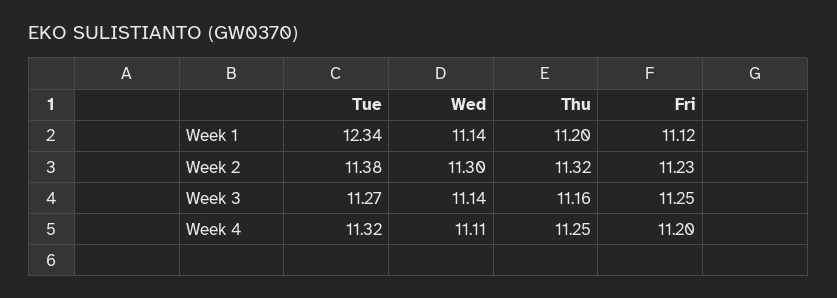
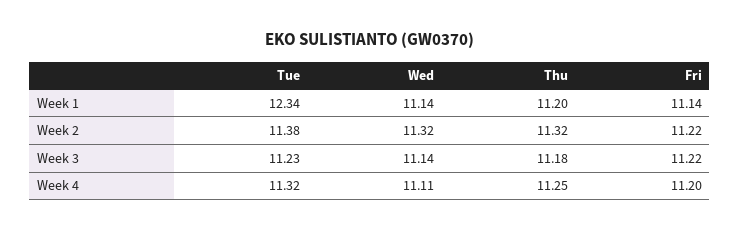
  {
    "Tue": {
      "Week 1": 12.34,
      "Week 2": 11.38,
-     "Week 3": 11.27,
+     "Week 3": 11.23,
      "Week 4": 11.32
    },
    "Wed": {
      "Week 1": 11.14,
-     "Week 2": 11.3,
+     "Week 2": 11.32,
      "Week 3": 11.14,
      "Week 4": 11.11
    },
    "Thu": {
      "Week 1": 11.2,
      "Week 2": 11.32,
-     "Week 3": 11.16,
+     "Week 3": 11.18,
      "Week 4": 11.25
    },
    "Fri": {
-     "Week 1": 11.12,
+     "Week 1": 11.14,
-     "Week 2": 11.23,
+     "Week 2": 11.22,
-     "Week 3": 11.25,
+     "Week 3": 11.22,
      "Week 4": 11.2
    }
  }

